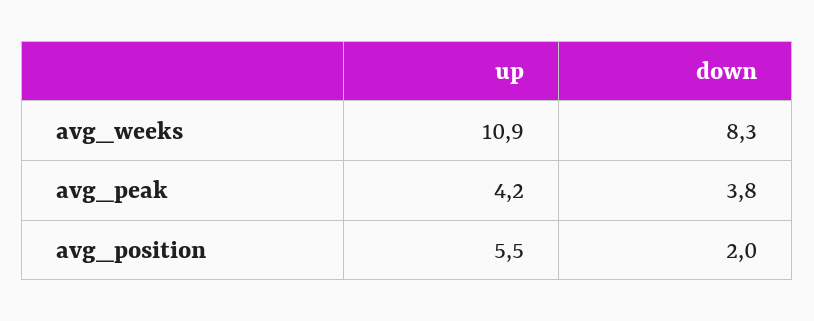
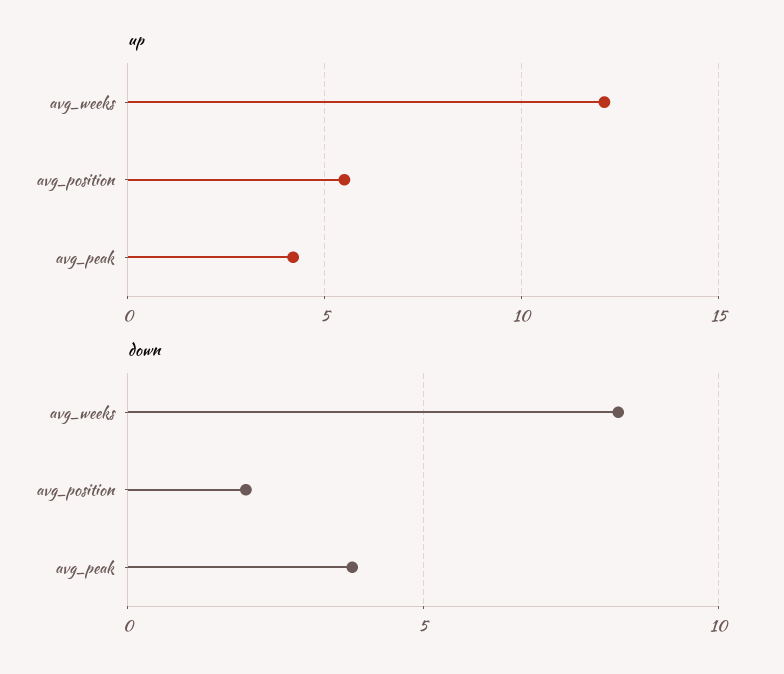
  {
    "up": {
-     "avg_weeks": 10.9,
+     "avg_weeks": 12,
      "avg_peak": 4.2,
      "avg_position": 5.5
    },
    "down": {
      "avg_weeks": 8.3,
      "avg_peak": 3.8,
      "avg_position": 2
    }
  }

